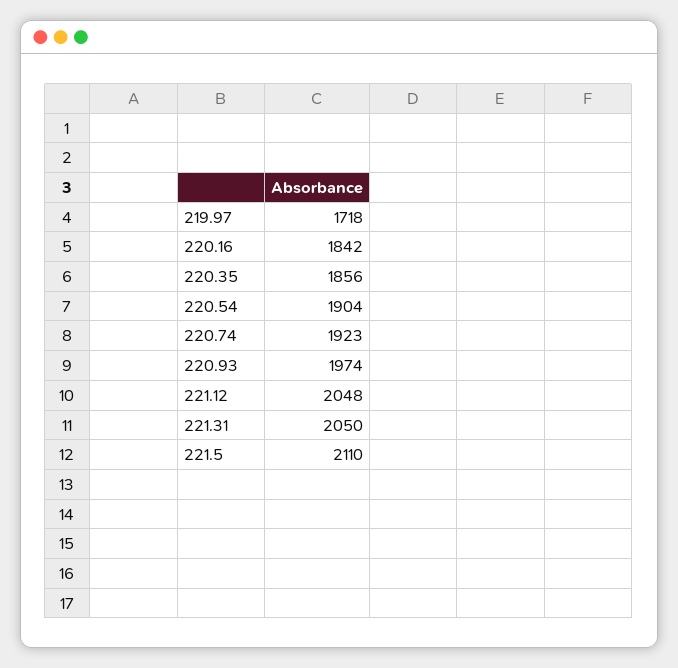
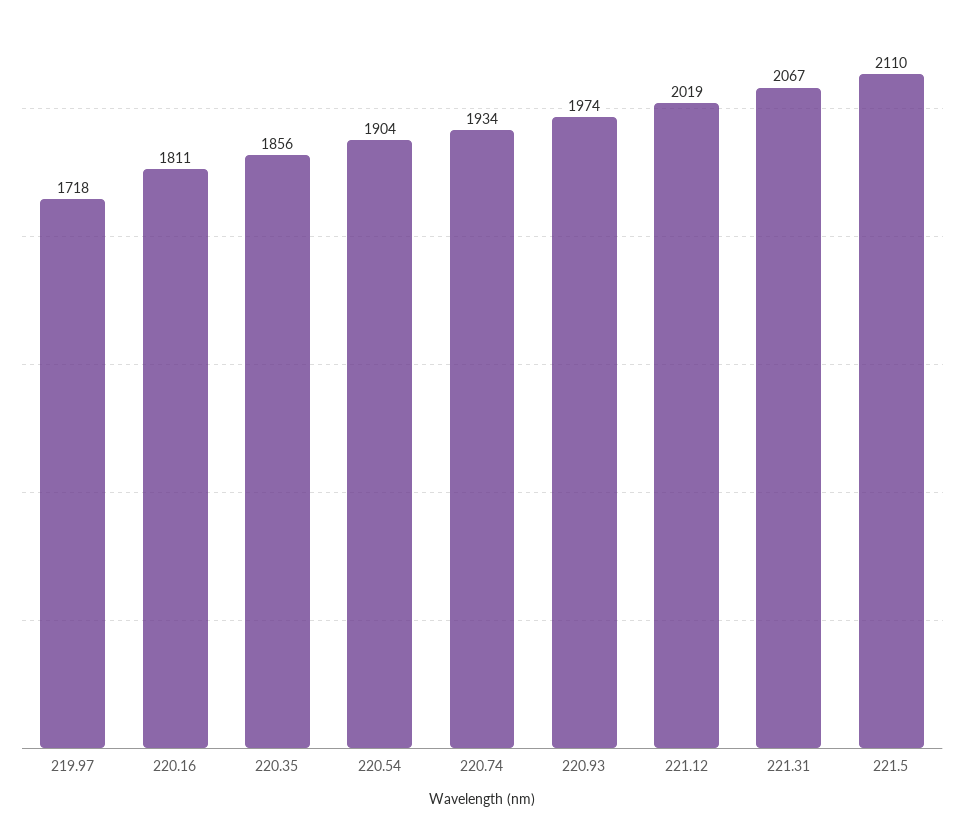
  {
    "219.97": 1718,
-   "220.16": 1842,
+   "220.16": 1811,
    "220.35": 1856,
    "220.54": 1904,
-   "220.74": 1923,
+   "220.74": 1934,
    "220.93": 1974,
-   "221.12": 2048,
+   "221.12": 2019,
-   "221.31": 2050,
+   "221.31": 2067,
    "221.5": 2110
  }

